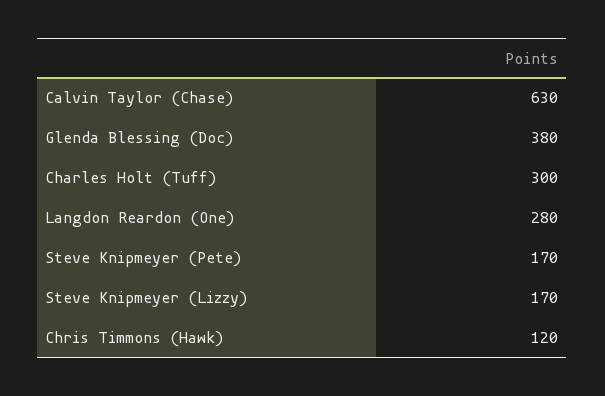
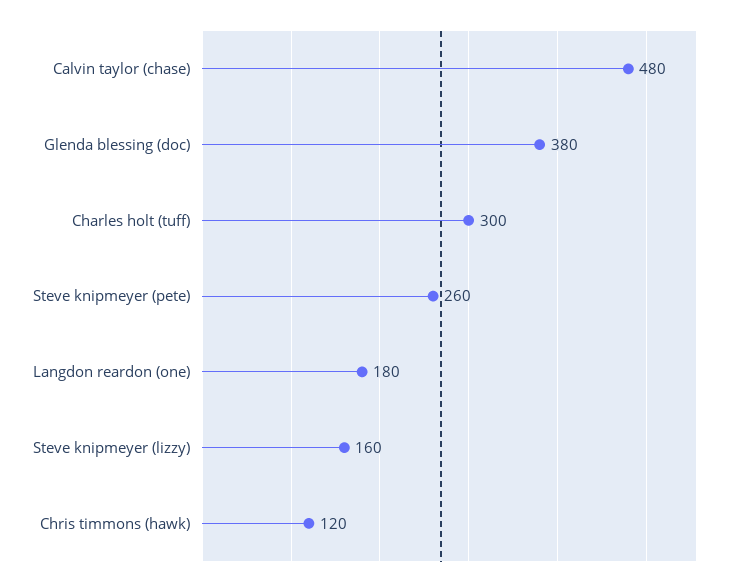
  {
-   "Calvin Taylor (Chase)": 630,
+   "Calvin Taylor (Chase)": 480,
    "Glenda Blessing (Doc)": 380,
    "Charles Holt (Tuff)": 300,
-   "Langdon Reardon (One)": 280,
+   "Langdon Reardon (One)": 180,
-   "Steve Knipmeyer (Pete)": 170,
+   "Steve Knipmeyer (Pete)": 260,
-   "Steve Knipmeyer (Lizzy)": 170,
+   "Steve Knipmeyer (Lizzy)": 160,
    "Chris Timmons (Hawk)": 120
  }

